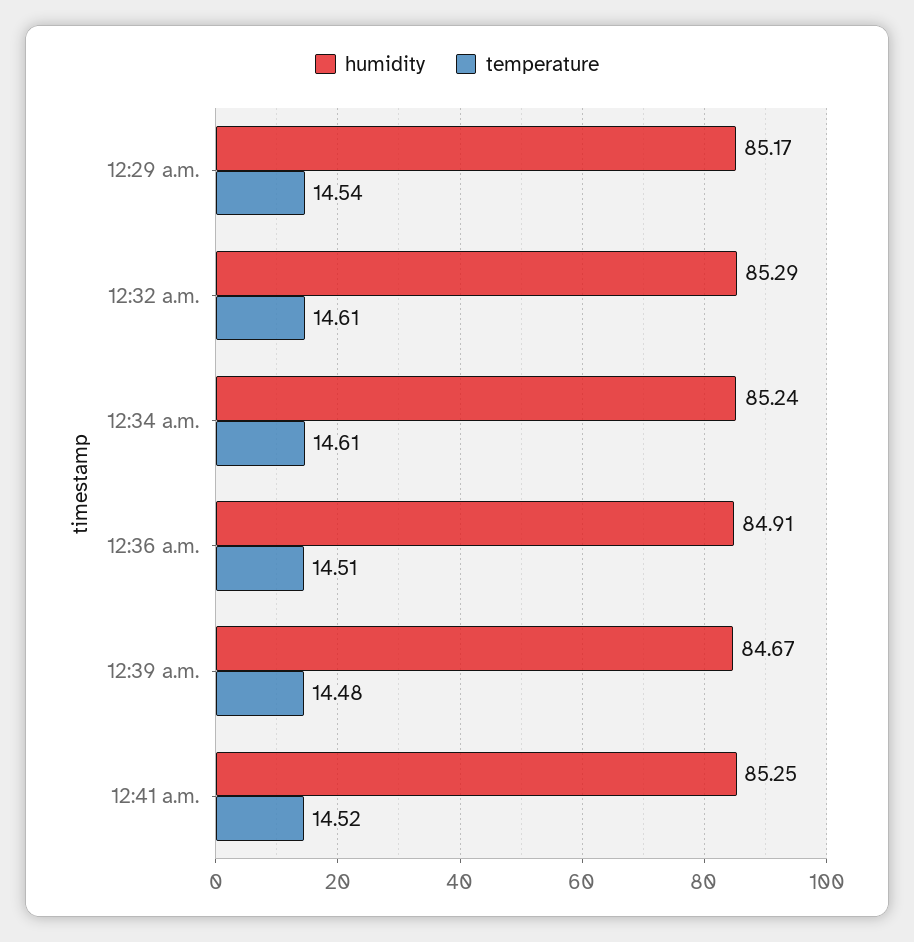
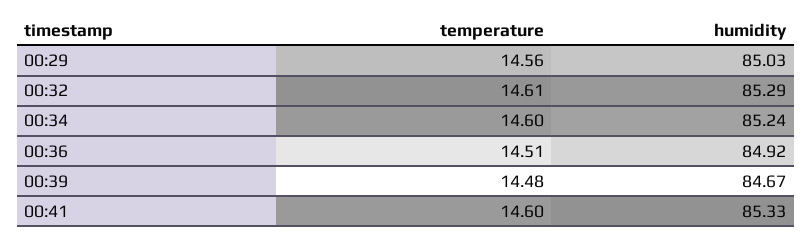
  {
    "humidity": {
-     "12:29 a.m.": 85.17,
+     "12:29 a.m.": 85.03,
      "12:32 a.m.": 85.29,
      "12:34 a.m.": 85.24,
-     "12:36 a.m.": 84.91,
+     "12:36 a.m.": 84.92,
      "12:39 a.m.": 84.67,
-     "12:41 a.m.": 85.25
+     "12:41 a.m.": 85.33
    },
    "temperature": {
-     "12:29 a.m.": 14.54,
+     "12:29 a.m.": 14.56,
      "12:32 a.m.": 14.61,
-     "12:34 a.m.": 14.61,
+     "12:34 a.m.": 14.6,
      "12:36 a.m.": 14.51,
      "12:39 a.m.": 14.48,
-     "12:41 a.m.": 14.52
+     "12:41 a.m.": 14.6
    }
  }

